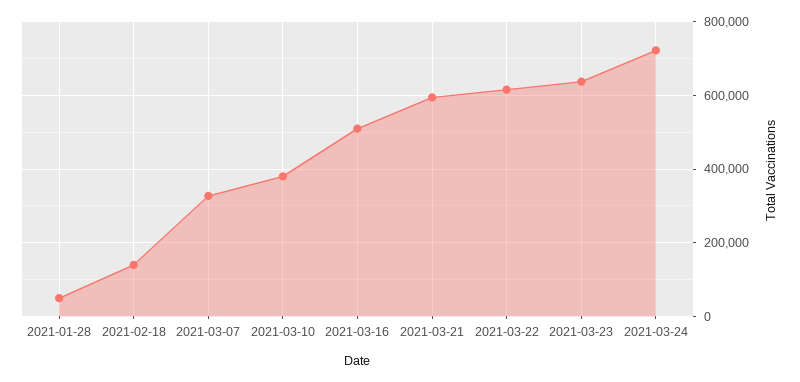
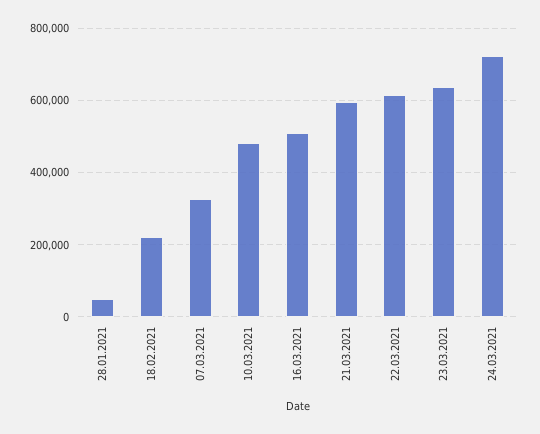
  {
    "2021-01-28": 60000,
-   "2021-02-18": 140000,
+   "2021-02-18": 220000,
    "2021-03-07": 320000,
-   "2021-03-10": 380000,
+   "2021-03-10": 480000,
    "2021-03-16": 520000,
    "2021-03-21": 600000,
    "2021-03-22": 620000,
    "2021-03-23": 640000,
    "2021-03-24": 720000
  }

